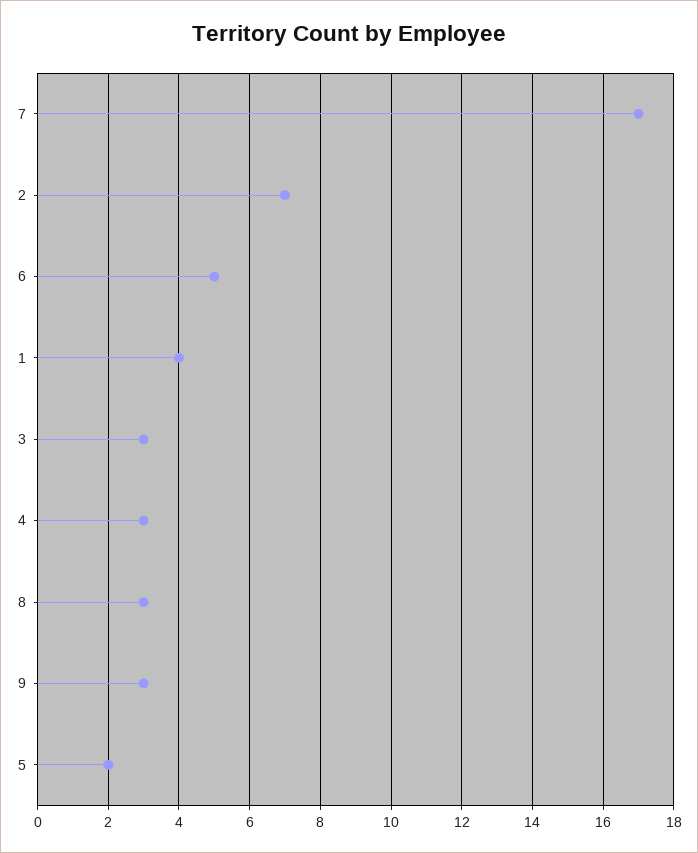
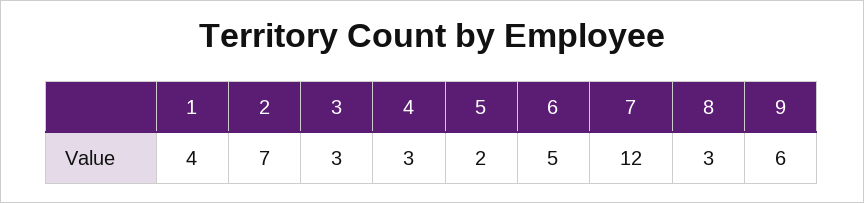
  {
-   "7": 17,
+   "7": 12,
    "2": 7,
    "6": 5,
    "1": 4,
    "3": 3,
    "4": 3,
    "8": 3,
-   "9": 3,
+   "9": 6,
    "5": 2
  }

